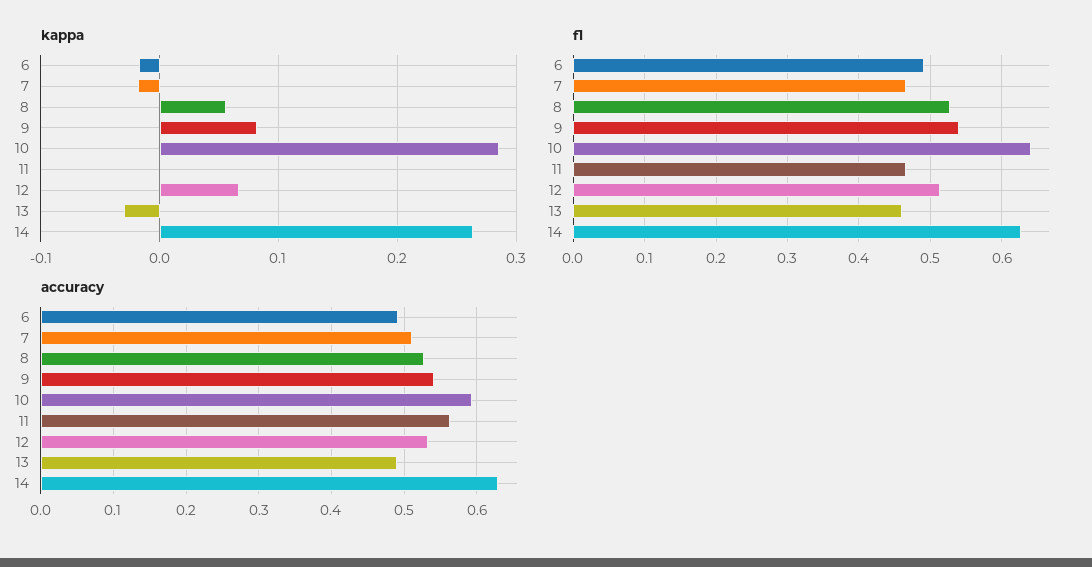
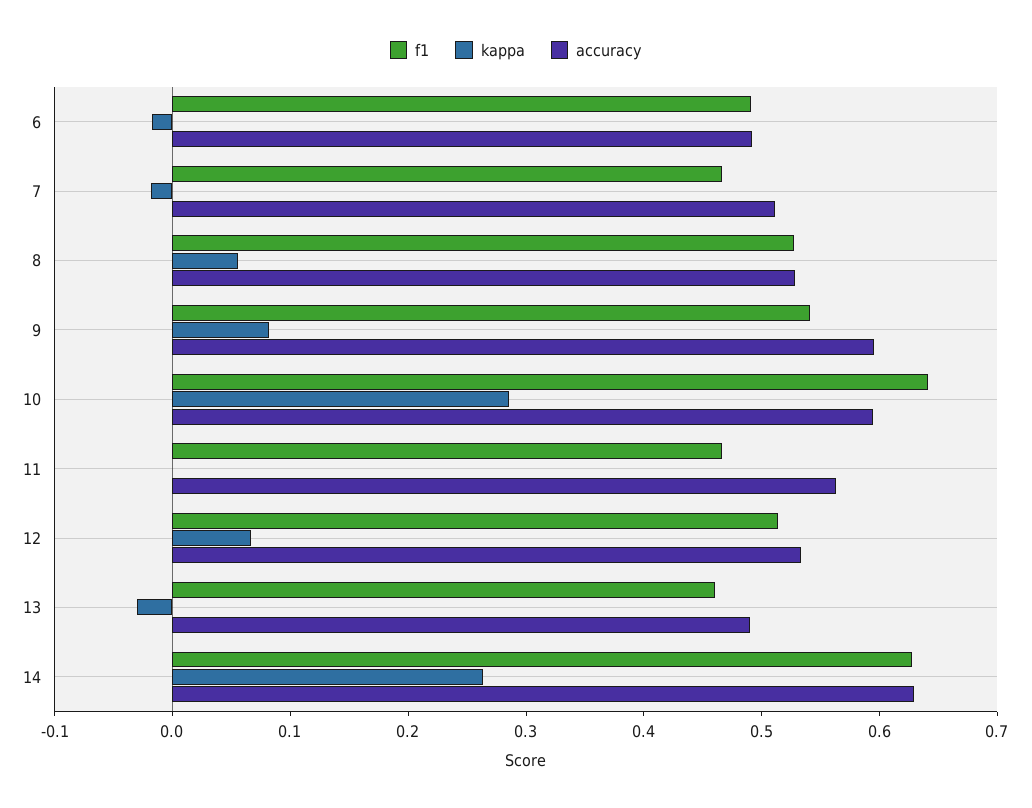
  {
    "kappa": {
      "6": -0.02,
      "7": -0.02,
      "8": 0.06,
      "9": 0.08,
      "10": 0.29,
      "11": 0,
      "12": 0.07,
      "13": -0.03,
      "14": 0.26
    },
    "f1": {
      "6": 0.49,
      "7": 0.47,
      "8": 0.53,
      "9": 0.54,
      "10": 0.64,
      "11": 0.47,
      "12": 0.51,
      "13": 0.46,
      "14": 0.63
    },
    "accuracy": {
      "6": 0.49,
      "7": 0.51,
      "8": 0.53,
-     "9": 0.54,
+     "9": 0.6,
      "10": 0.59,
      "11": 0.56,
      "12": 0.53,
      "13": 0.49,
      "14": 0.63
    }
  }

